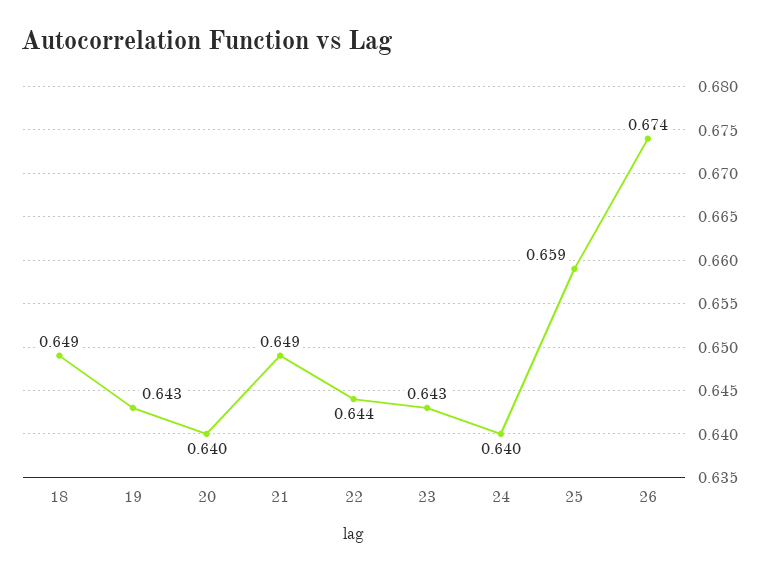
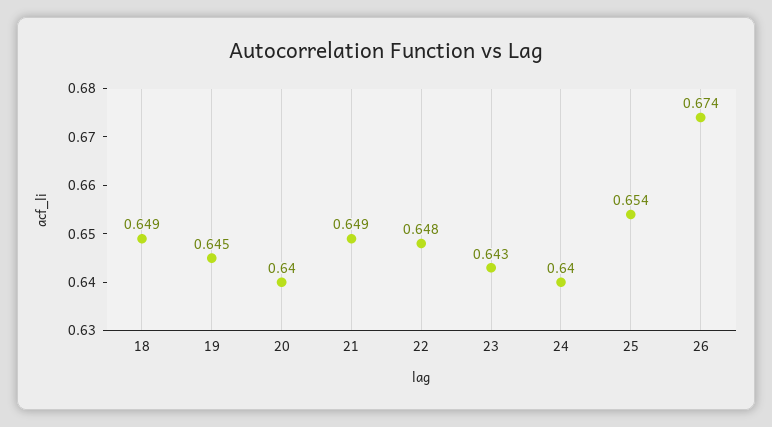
  {
    "18": 0.649,
-   "19": 0.643,
+   "19": 0.645,
    "20": 0.64,
    "21": 0.649,
-   "22": 0.644,
+   "22": 0.648,
    "23": 0.643,
    "24": 0.64,
-   "25": 0.659,
+   "25": 0.654,
    "26": 0.674
  }

